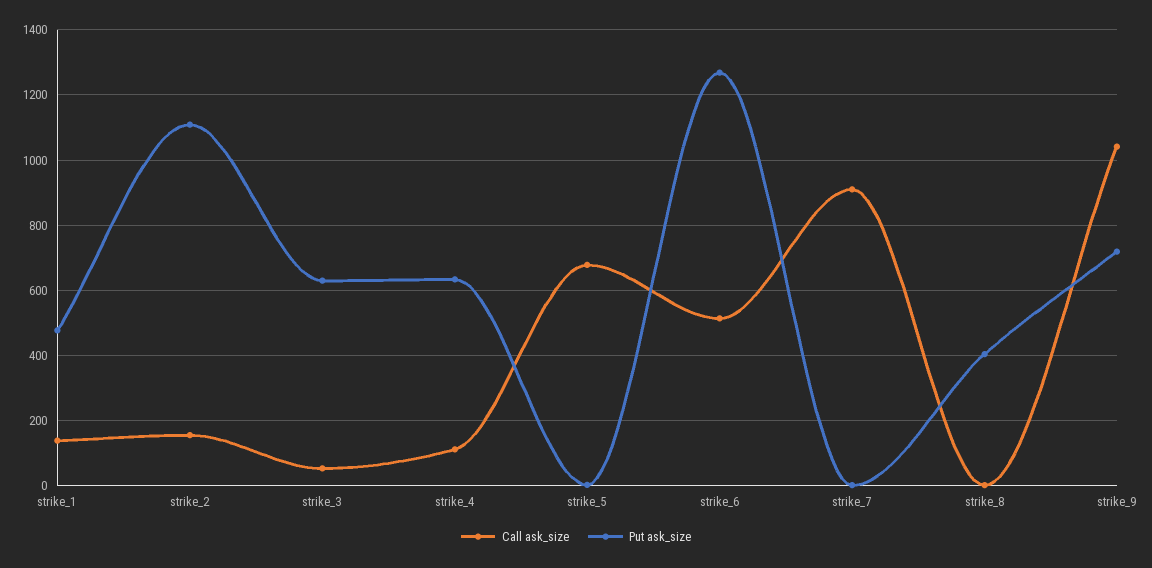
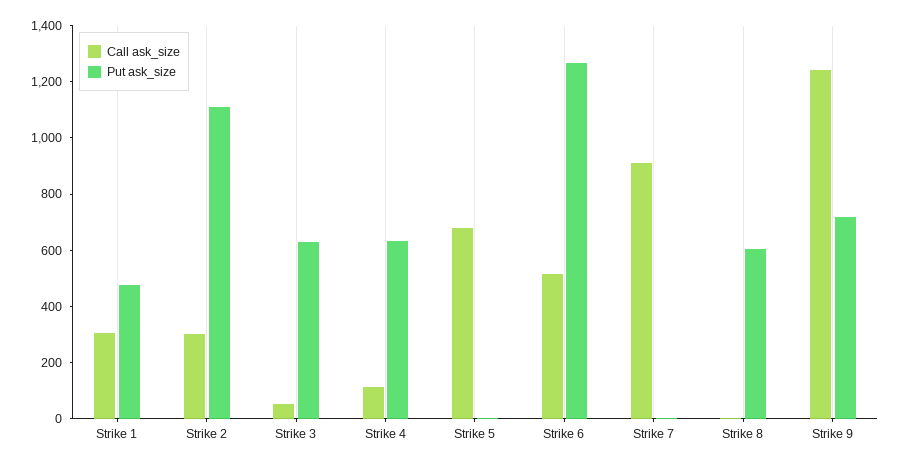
  {
    "Call ask_size": {
-     "strike_1": 140,
+     "strike_1": 300,
-     "strike_2": 160,
+     "strike_2": 300,
      "strike_3": 60,
      "strike_4": 120,
      "strike_5": 680,
      "strike_6": 520,
      "strike_7": 920,
      "strike_8": 0,
-     "strike_9": 1040
+     "strike_9": 1250
    },
    "Put ask_size": {
      "strike_1": 480,
      "strike_2": 1100,
      "strike_3": 640,
      "strike_4": 640,
      "strike_5": 0,
      "strike_6": 1260,
      "strike_7": 0,
-     "strike_8": 400,
+     "strike_8": 600,
      "strike_9": 720
    }
  }

